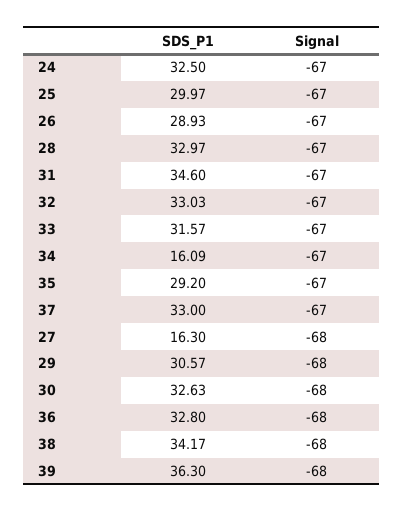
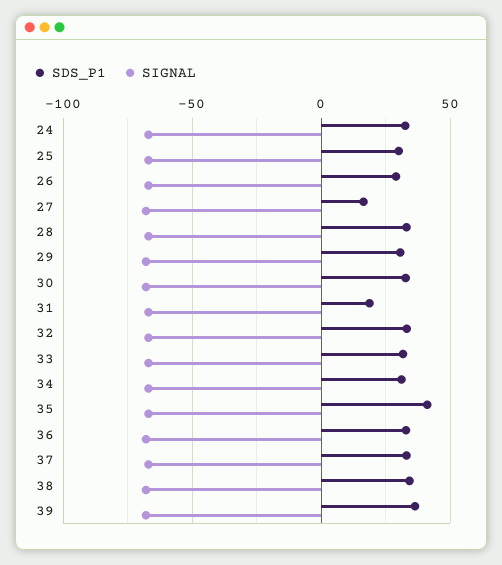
  {
    "SDS_P1": {
      "24": 32.5,
      "25": 29.97,
      "26": 28.93,
      "28": 32.97,
-     "31": 34.6,
+     "31": 20,
      "32": 33.03,
      "33": 31.57,
-     "34": 16.09,
+     "34": 30,
-     "35": 29.2,
+     "35": 40,
      "37": 33,
      "27": 16.3,
      "29": 30.57,
      "30": 32.63,
      "36": 32.8,
      "38": 34.17,
      "39": 36.3
    },
    "Signal": {
      "24": -67,
      "25": -67,
      "26": -67,
      "28": -67,
      "31": -67,
      "32": -67,
      "33": -67,
      "34": -67,
      "35": -67,
      "37": -67,
      "27": -68,
      "29": -68,
      "30": -68,
      "36": -68,
      "38": -68,
      "39": -68
    }
  }

